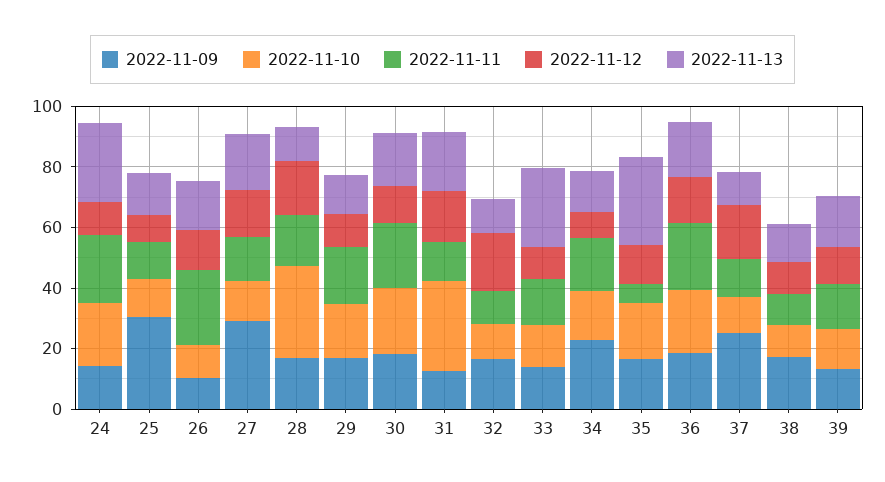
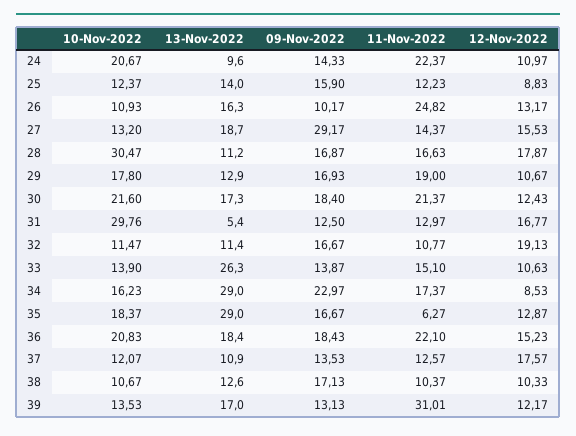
  {
    "2022-11-09": {
      "24": 14.33,
-     "25": 30,
+     "25": 15.9,
      "26": 10.17,
      "27": 29.17,
      "28": 16.87,
      "29": 16.93,
      "30": 18.4,
      "31": 12.5,
      "32": 16.67,
      "33": 13.87,
      "34": 22.97,
      "35": 16.67,
      "36": 18.43,
-     "37": 25,
+     "37": 13.53,
      "38": 17.13,
      "39": 13.13
    },
    "2022-11-10": {
      "24": 20.67,
      "25": 12.37,
      "26": 10.93,
      "27": 13.2,
      "28": 30.47,
      "29": 17.8,
      "30": 21.6,
      "31": 29.76,
      "32": 11.47,
      "33": 13.9,
      "34": 16.23,
      "35": 18.37,
      "36": 20.83,
      "37": 12.07,
      "38": 10.67,
      "39": 13.53
    },
    "2022-11-11": {
      "24": 22.37,
      "25": 12.23,
      "26": 24.82,
      "27": 14.37,
      "28": 16.63,
      "29": 19,
      "30": 21.37,
      "31": 12.97,
      "32": 10.77,
      "33": 15.1,
      "34": 17.37,
      "35": 6.27,
      "36": 22.1,
      "37": 12.57,
      "38": 10.37,
-     "39": 15
+     "39": 31.01
    },
    "2022-11-12": {
      "24": 10.97,
      "25": 8.83,
      "26": 13.17,
      "27": 15.53,
      "28": 17.87,
      "29": 10.67,
      "30": 12.43,
      "31": 16.77,
      "32": 19.13,
      "33": 10.63,
      "34": 8.53,
      "35": 12.87,
      "36": 15.23,
      "37": 17.57,
      "38": 10.33,
      "39": 12.17
    },
    "2022-11-13": {
-     "24": 25,
+     "24": 9.6,
      "25": 14,
      "26": 16.3,
      "27": 18.7,
      "28": 11.2,
      "29": 12.9,
      "30": 17.3,
-     "31": 20,
+     "31": 5.4,
      "32": 11.4,
      "33": 26.3,
-     "34": 15,
+     "34": 29,
      "35": 29,
      "36": 18.4,
      "37": 10.9,
      "38": 12.6,
      "39": 17
    }
  }

